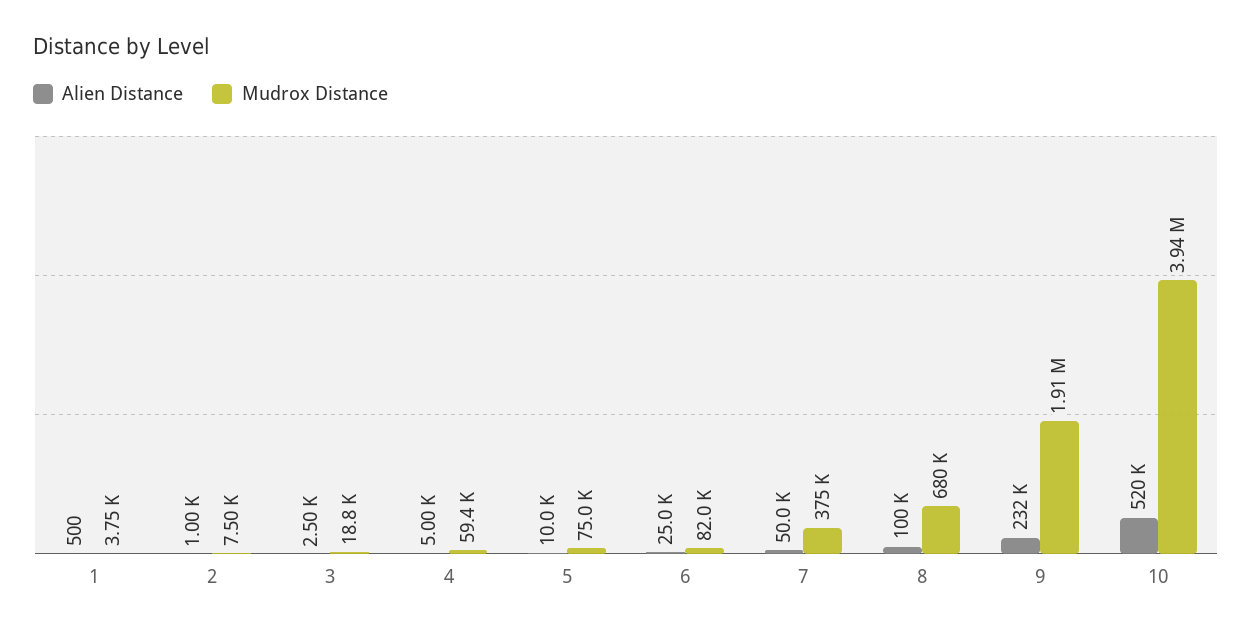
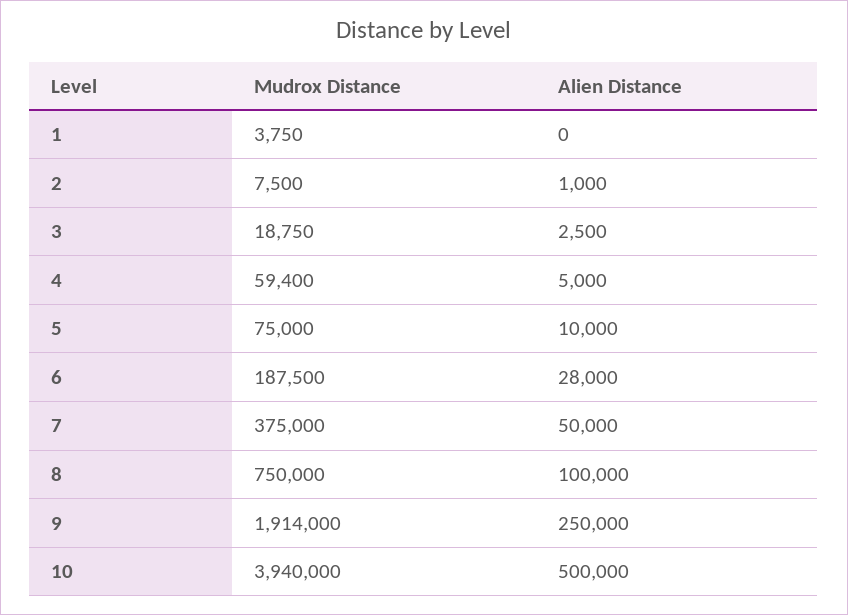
  {
    "Alien Distance": {
-     "1": 500,
+     "1": 0,
      "2": 1000,
      "3": 2500,
      "4": 5000,
      "5": 10000,
-     "6": 25000,
+     "6": 28000,
      "7": 50000,
      "8": 100000,
-     "9": 232000,
+     "9": 250000,
-     "10": 520000
+     "10": 500000
    },
    "Mudrox Distance": {
      "1": 3750,
      "2": 7500,
      "3": 18750,
      "4": 59400,
      "5": 75000,
-     "6": 82000,
+     "6": 187500,
      "7": 375000,
-     "8": 680000,
+     "8": 750000,
      "9": 1914000,
      "10": 3940000
    }
  }

